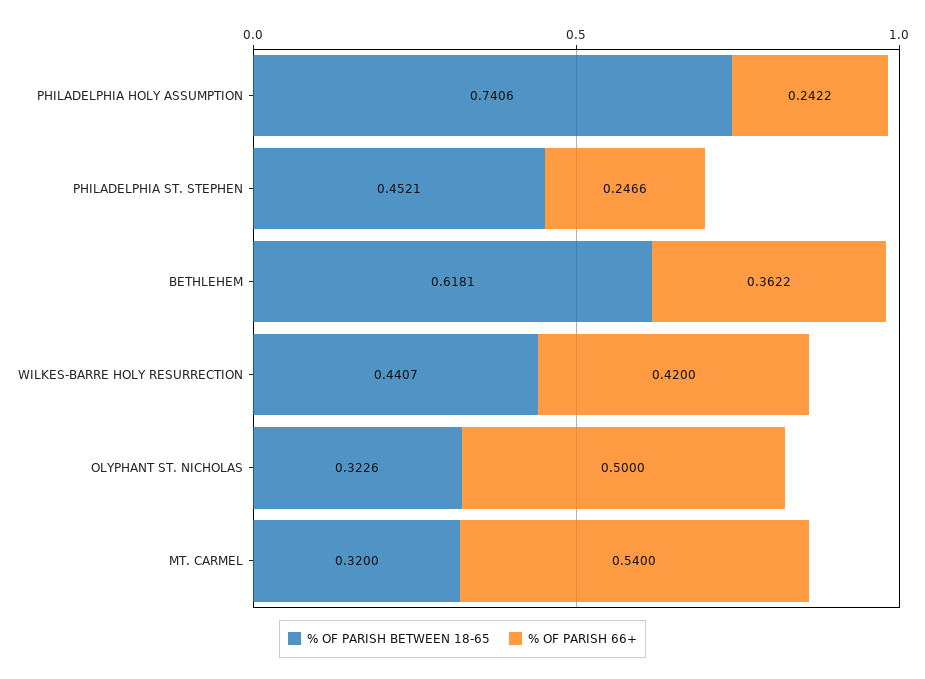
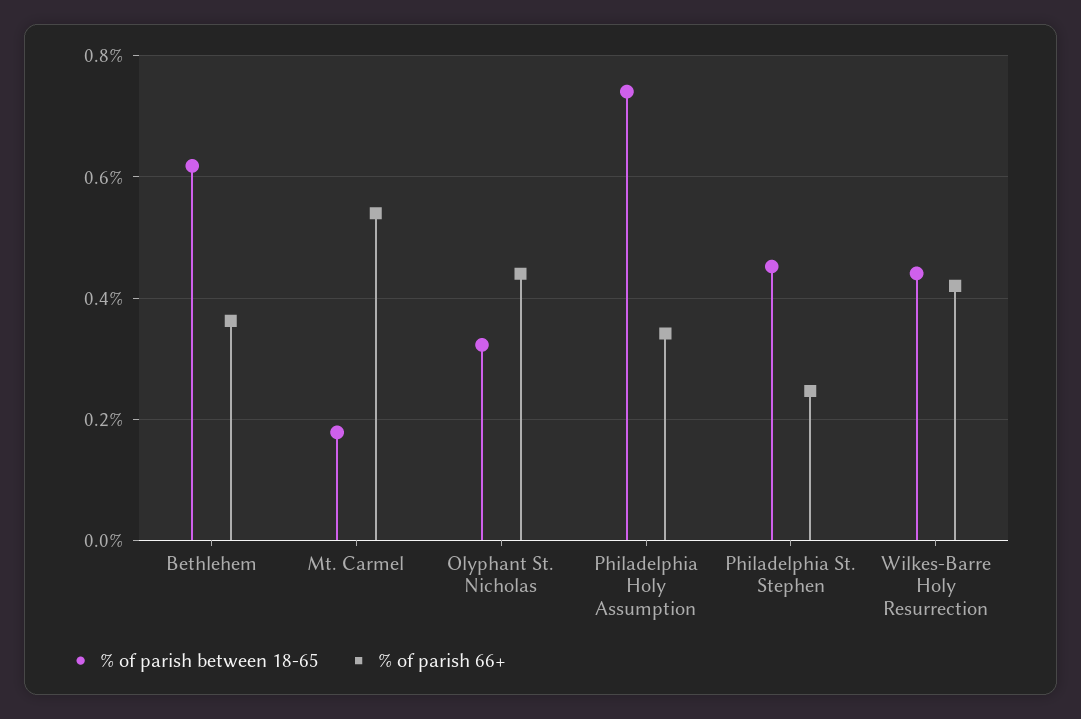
  {
    "% OF PARISH BETWEEN 18-65": {
      "PHILADELPHIA HOLY ASSUMPTION": 0.7406,
      "PHILADELPHIA ST. STEPHEN": 0.4521,
      "BETHLEHEM": 0.6181,
      "WILKES-BARRE HOLY RESURRECTION": 0.4407,
      "OLYPHANT ST. NICHOLAS": 0.3226,
-     "MT. CARMEL": 0.32
+     "MT. CARMEL": 0.18
    },
    "% OF PARISH 66+": {
-     "PHILADELPHIA HOLY ASSUMPTION": 0.2422,
+     "PHILADELPHIA HOLY ASSUMPTION": 0.34,
      "PHILADELPHIA ST. STEPHEN": 0.2466,
      "BETHLEHEM": 0.3622,
      "WILKES-BARRE HOLY RESURRECTION": 0.42,
-     "OLYPHANT ST. NICHOLAS": 0.5,
+     "OLYPHANT ST. NICHOLAS": 0.44,
      "MT. CARMEL": 0.54
    }
  }

